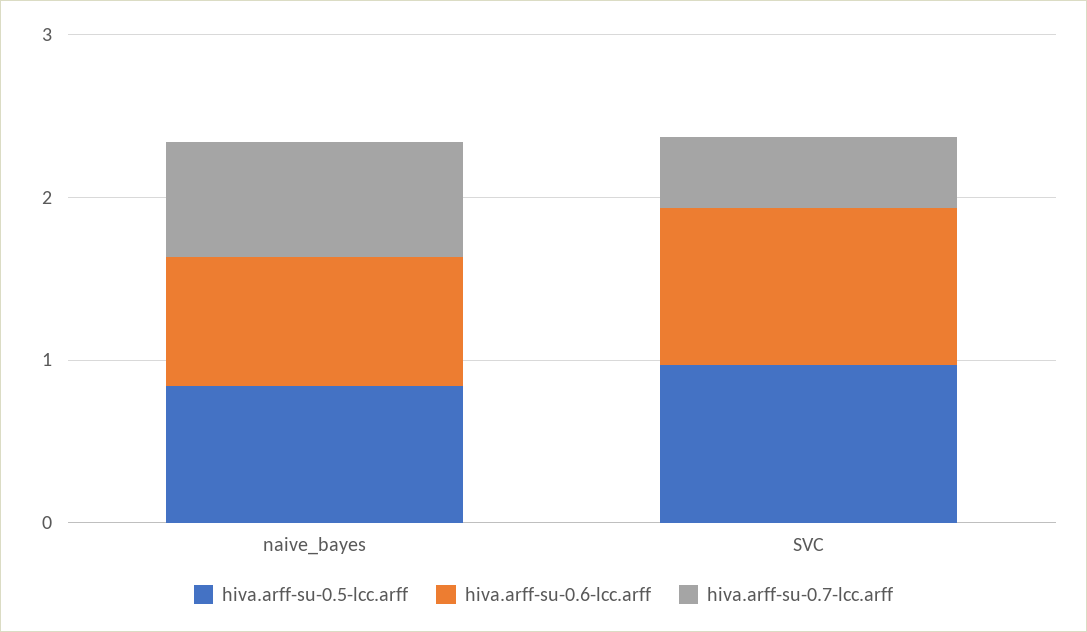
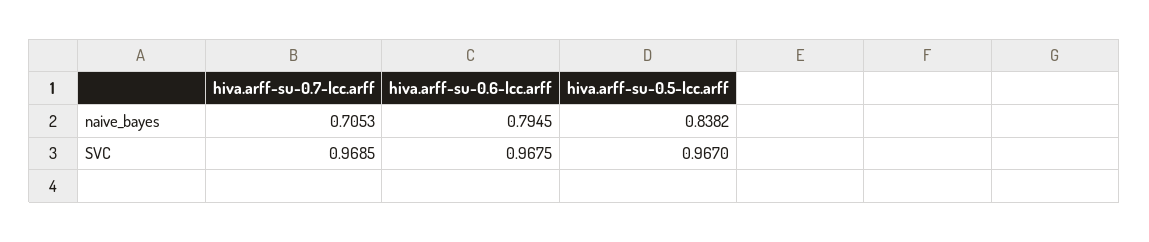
  {
    "hiva.arff-su-0.5-lcc.arff": {
      "naive_bayes": 0.8382,
      "SVC": 0.967
    },
    "hiva.arff-su-0.6-lcc.arff": {
      "naive_bayes": 0.7945,
      "SVC": 0.9675
    },
    "hiva.arff-su-0.7-lcc.arff": {
      "naive_bayes": 0.7053,
-     "SVC": 0.4
+     "SVC": 0.9685
    }
  }

